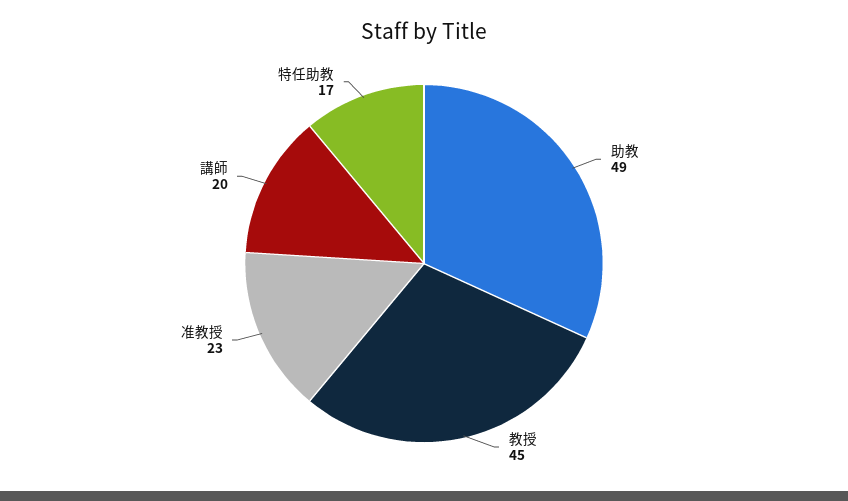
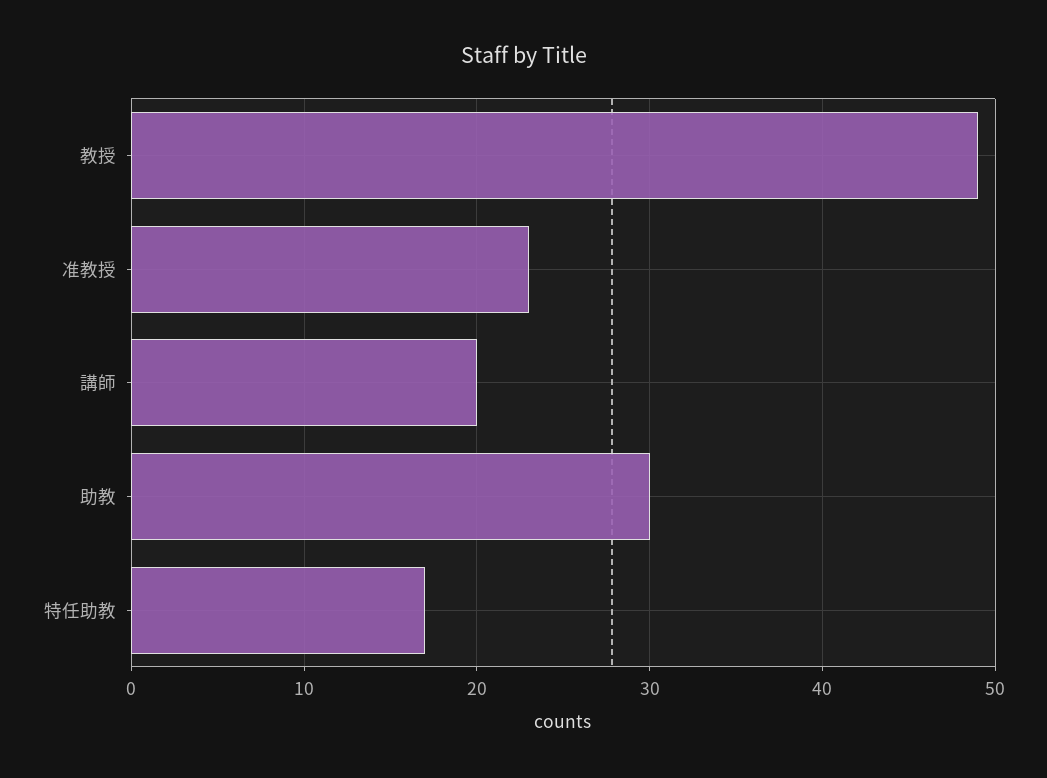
  {
-   "助教": 49,
+   "助教": 30,
-   "教授": 45,
+   "教授": 49,
    "准教授": 23,
    "講師": 20,
    "特任助教": 17
  }

